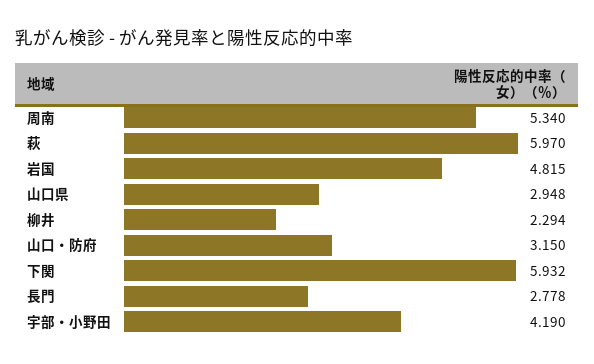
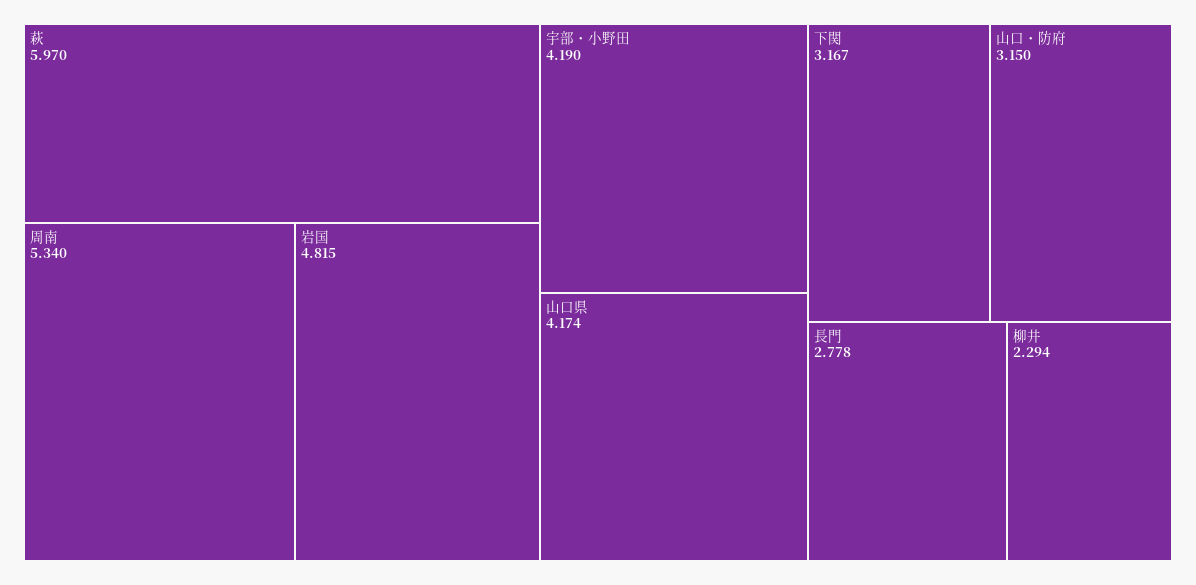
  {
    "周南": 5.34,
    "萩": 5.97,
    "岩国": 4.815,
-   "山口県": 2.948,
+   "山口県": 4.174,
    "柳井": 2.294,
    "山口・防府": 3.15,
-   "下関": 5.932,
+   "下関": 3.167,
    "長門": 2.778,
    "宇部・小野田": 4.19
  }

